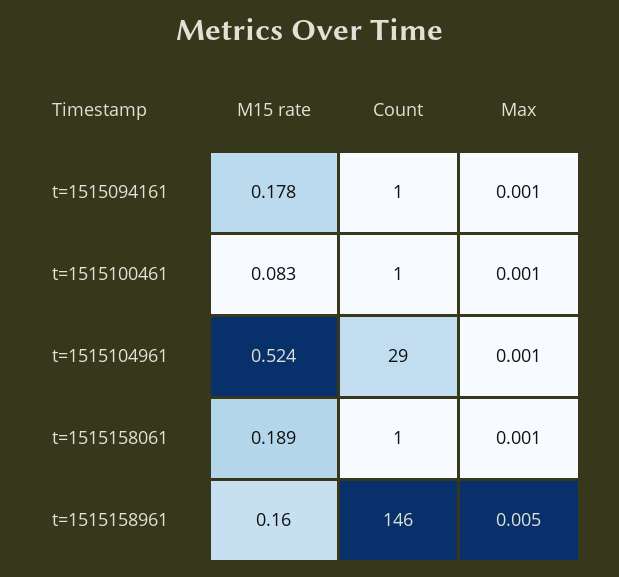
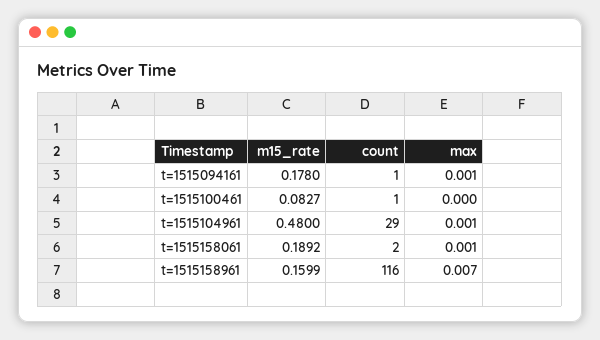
  {
    "M15 rate": {
      "t=1515094161": 0.178,
      "t=1515100461": 0.0827,
-     "t=1515104961": 0.524,
+     "t=1515104961": 0.48,
      "t=1515158061": 0.1892,
      "t=1515158961": 0.1599
    },
    "Count": {
      "t=1515094161": 1,
      "t=1515100461": 1,
      "t=1515104961": 29,
-     "t=1515158061": 1,
+     "t=1515158061": 2,
-     "t=1515158961": 146
+     "t=1515158961": 116
    },
    "Max": {
      "t=1515094161": 0.001,
-     "t=1515100461": 0.001,
+     "t=1515100461": 0,
      "t=1515104961": 0.001,
      "t=1515158061": 0.001,
-     "t=1515158961": 0.005
+     "t=1515158961": 0.007
    }
  }

